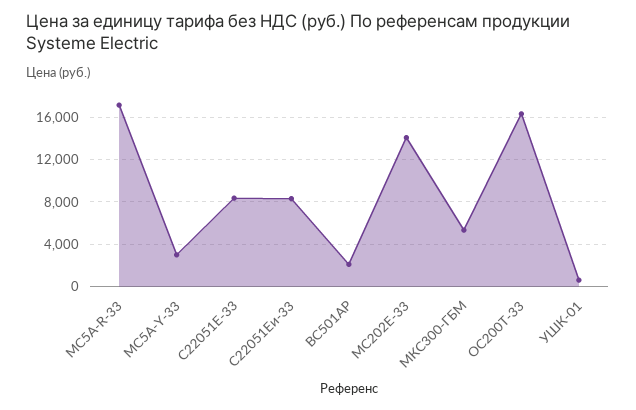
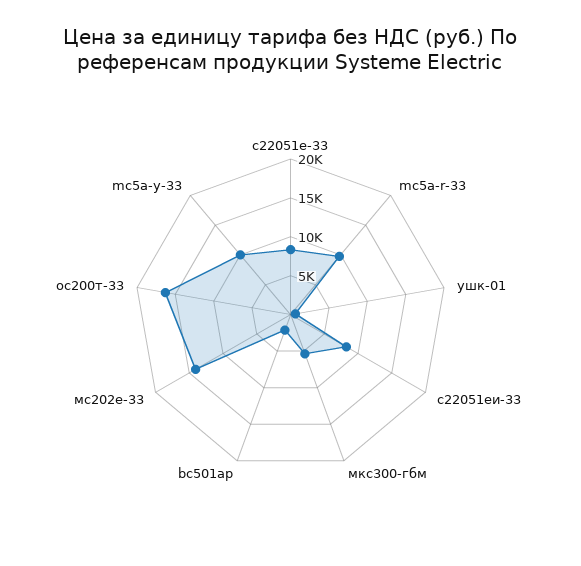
  {
-   "MC5A-R-33": 17000,
+   "MC5A-R-33": 10000,
-   "MC5A-Y-33": 3000,
+   "MC5A-Y-33": 10000,
    "С22051Е-33": 8000,
    "С22051Еи-33": 8000,
    "BС501AP": 2000,
    "МС202Е-33": 14000,
    "МКС300-ГБМ": 5000,
    "ОС200Т-33": 16000,
    "УШК-01": 1000
  }

